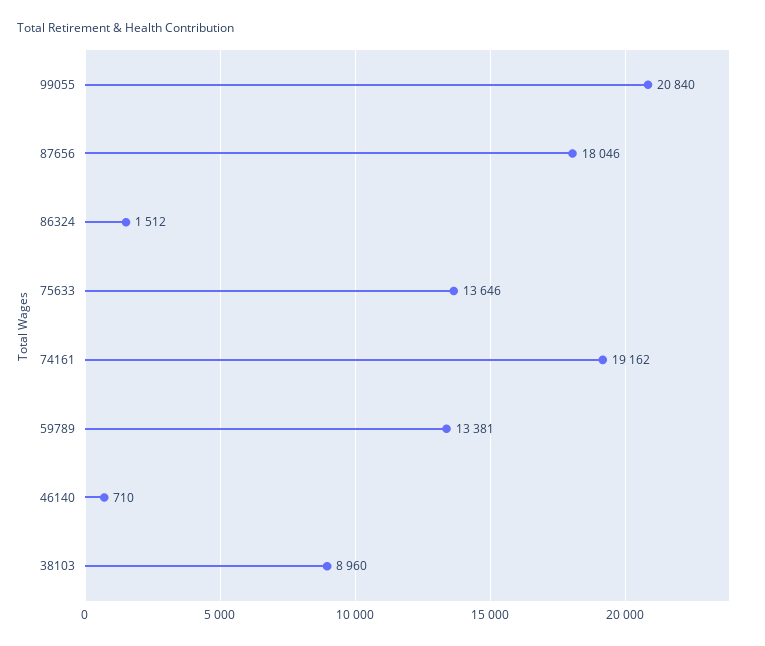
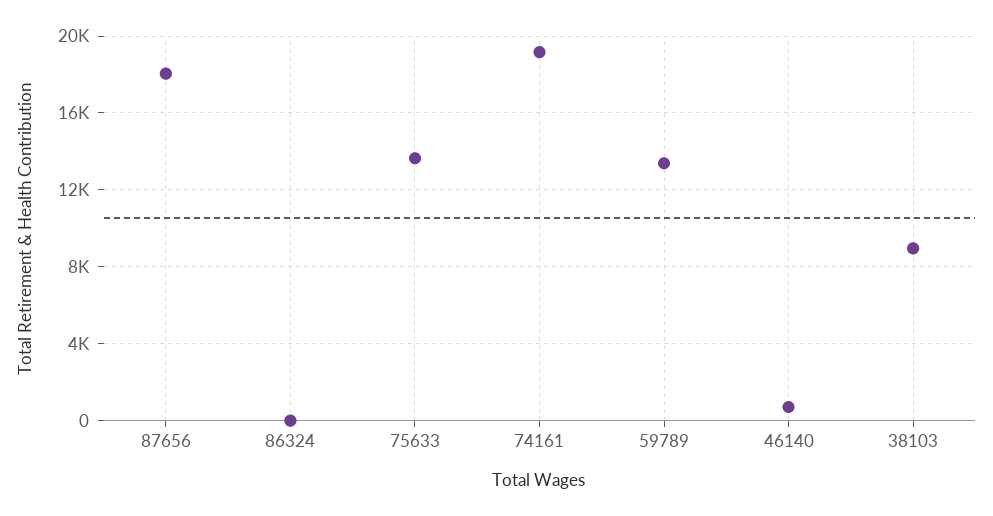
  {
-   "99055": 20840,
    "87656": 18046,
-   "86324": 1512,
+   "86324": 0,
    "75633": 13646,
    "74161": 19162,
    "59789": 13381,
    "46140": 710,
    "38103": 8960
  }

